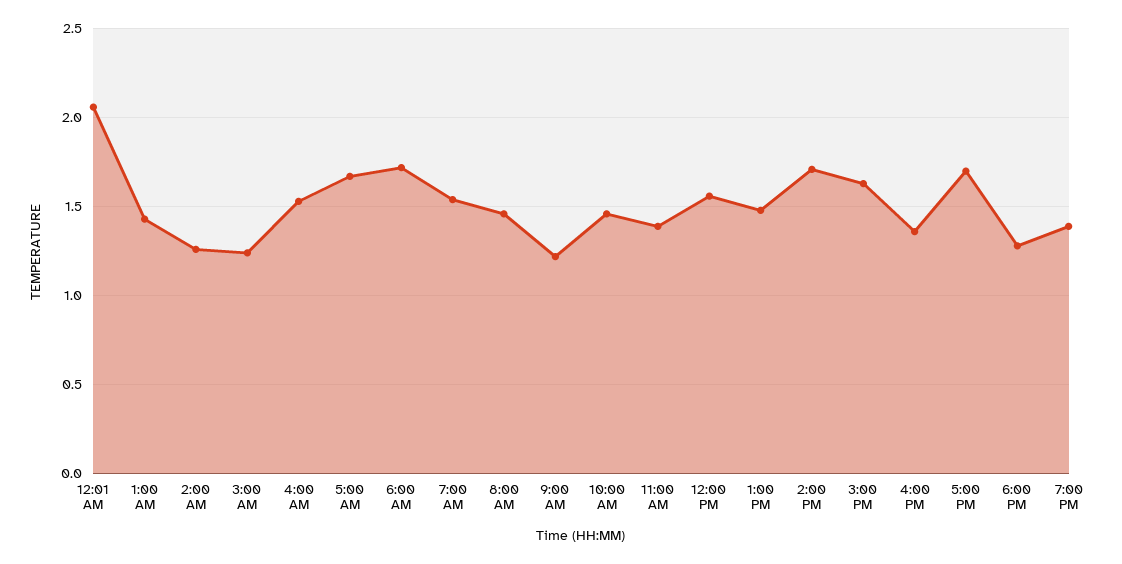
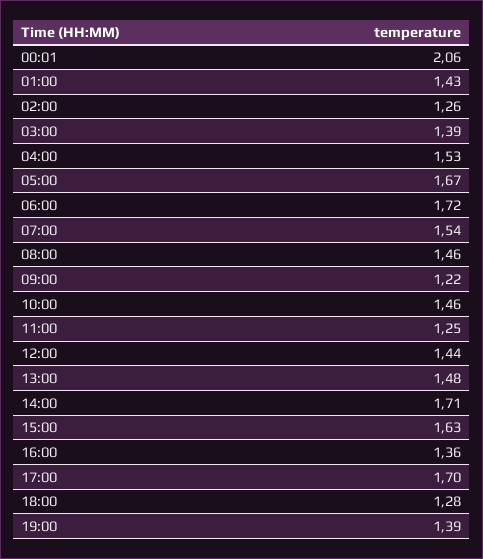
  {
    "12:01 AM": 2.06,
    "1:00 AM": 1.43,
    "2:00 AM": 1.26,
-   "3:00 AM": 1.25,
+   "3:00 AM": 1.39,
    "4:00 AM": 1.53,
    "5:00 AM": 1.67,
    "6:00 AM": 1.72,
    "7:00 AM": 1.54,
    "8:00 AM": 1.46,
    "9:00 AM": 1.22,
    "10:00 AM": 1.46,
-   "11:00 AM": 1.4,
+   "11:00 AM": 1.25,
-   "12:00 PM": 1.55,
+   "12:00 PM": 1.44,
    "1:00 PM": 1.48,
    "2:00 PM": 1.71,
    "3:00 PM": 1.63,
    "4:00 PM": 1.36,
    "5:00 PM": 1.7,
    "6:00 PM": 1.28,
    "7:00 PM": 1.39
  }

